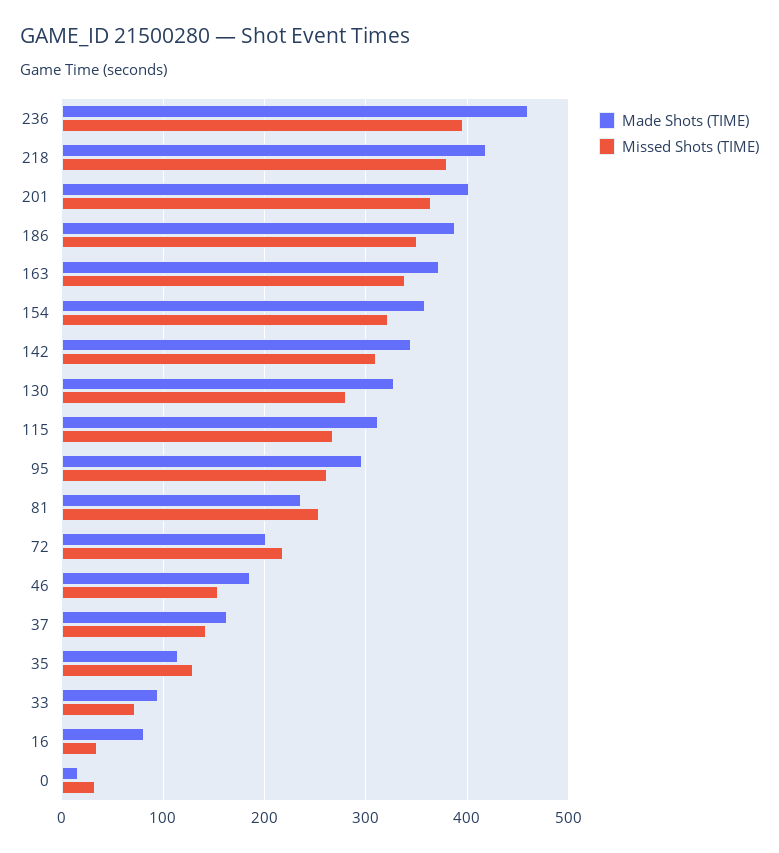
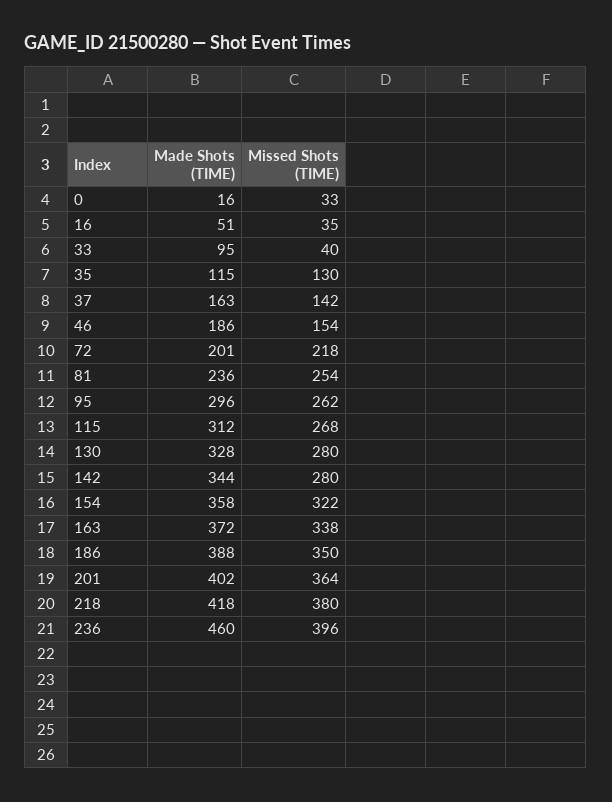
  {
    "Made Shots (TIME)": {
      "236": 460,
      "218": 418,
      "201": 402,
      "186": 388,
      "163": 372,
      "154": 358,
      "142": 344,
      "130": 328,
      "115": 312,
      "95": 296,
      "81": 236,
      "72": 201,
      "46": 186,
      "37": 163,
      "35": 115,
      "33": 95,
-     "16": 80,
+     "16": 51,
      "0": 16
    },
    "Missed Shots (TIME)": {
      "236": 396,
      "218": 380,
      "201": 364,
      "186": 350,
      "163": 338,
      "154": 322,
-     "142": 310,
+     "142": 280,
      "130": 280,
      "115": 268,
      "95": 262,
      "81": 254,
      "72": 218,
      "46": 154,
      "37": 142,
      "35": 130,
-     "33": 70,
+     "33": 40,
      "16": 35,
      "0": 33
    }
  }

